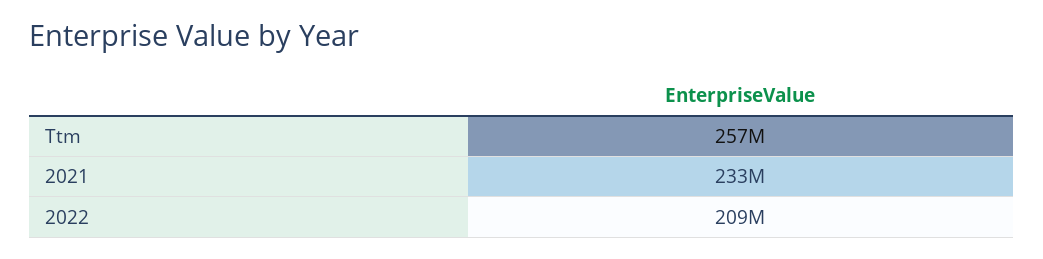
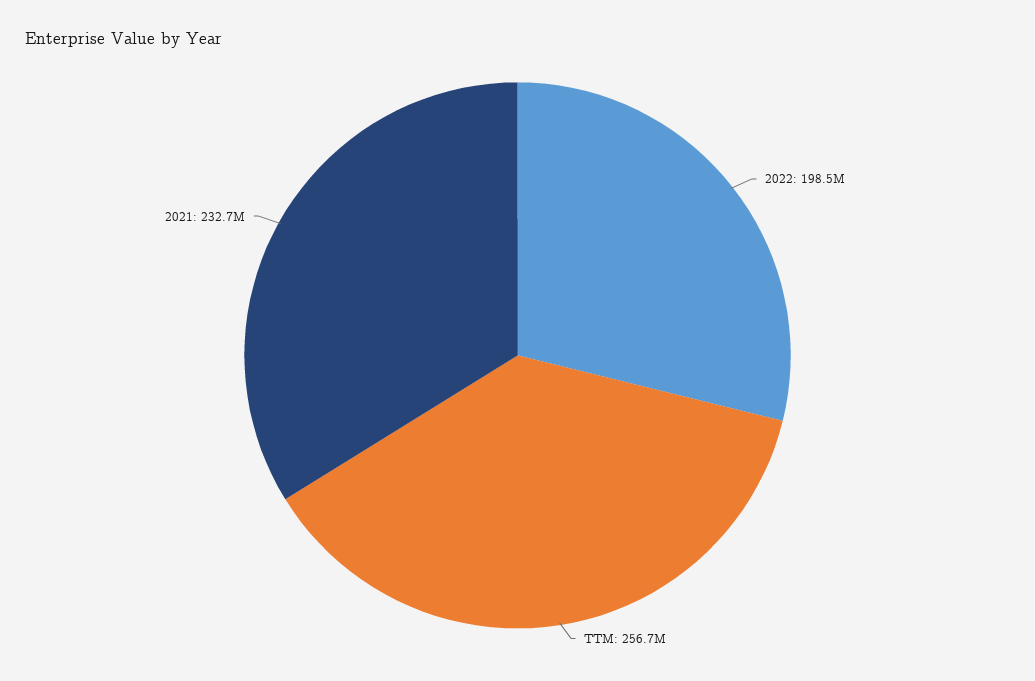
  {
    "Ttm": 256700000,
    "2021": 232700000,
-   "2022": 209000000
+   "2022": 198500000
  }

